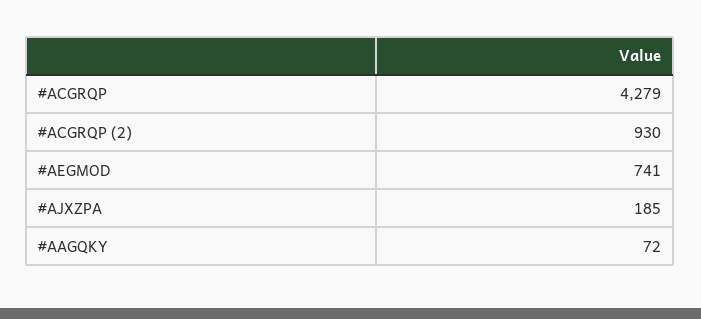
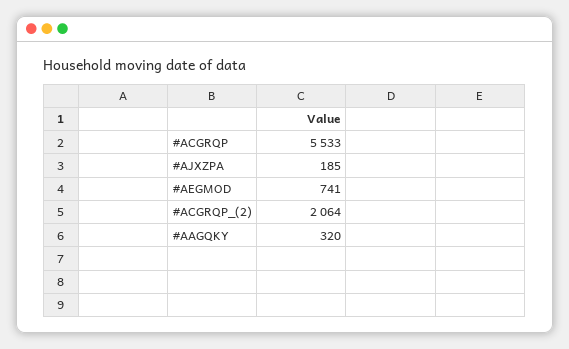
  {
-   "#ACGRQP": 4279,
+   "#ACGRQP": 5533,
-   "#ACGRQP (2)": 930,
+   "#ACGRQP (2)": 2064,
    "#AEGMOD": 741,
    "#AJXZPA": 185,
-   "#AAGQKY": 72
+   "#AAGQKY": 320
  }

